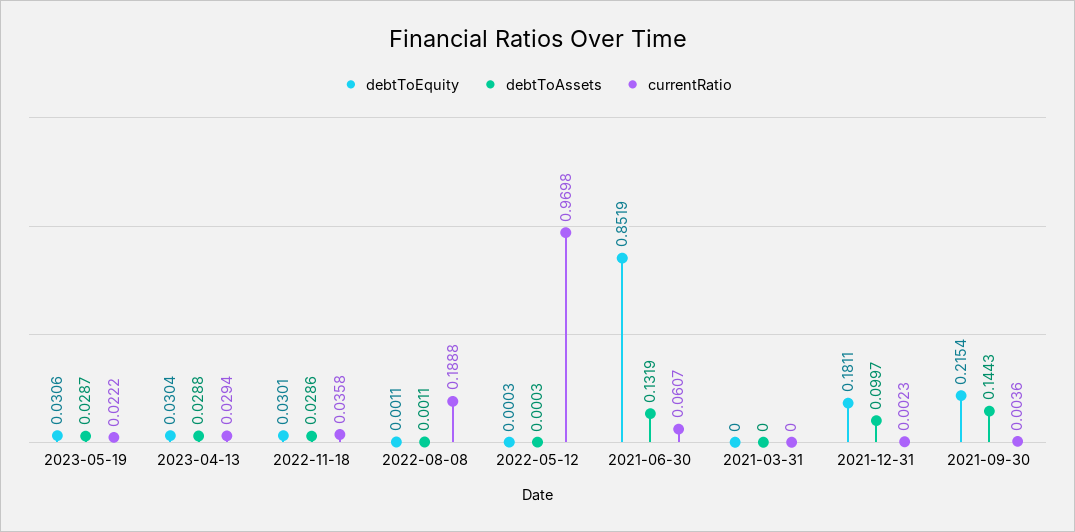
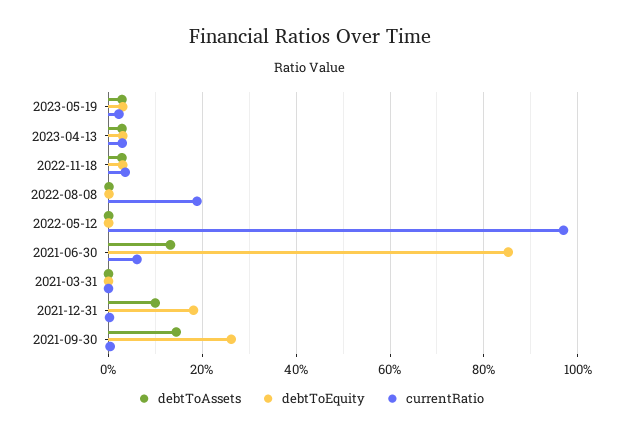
  {
    "debtToEquity": {
      "2023-05-19": 0.0306,
      "2023-04-13": 0.0304,
      "2022-11-18": 0.0301,
      "2022-08-08": 0.0011,
      "2022-05-12": 0.0003,
      "2021-06-30": 0.8519,
      "2021-03-31": 0,
      "2021-12-31": 0.1811,
-     "2021-09-30": 0.2154
+     "2021-09-30": 0.26
    },
    "debtToAssets": {
      "2023-05-19": 0.0287,
      "2023-04-13": 0.0288,
      "2022-11-18": 0.0286,
      "2022-08-08": 0.0011,
      "2022-05-12": 0.0003,
      "2021-06-30": 0.1319,
      "2021-03-31": 0,
      "2021-12-31": 0.0997,
      "2021-09-30": 0.1443
    },
    "currentRatio": {
      "2023-05-19": 0.0222,
      "2023-04-13": 0.0294,
      "2022-11-18": 0.0358,
      "2022-08-08": 0.1888,
      "2022-05-12": 0.9698,
      "2021-06-30": 0.0607,
      "2021-03-31": 0,
      "2021-12-31": 0.0023,
      "2021-09-30": 0.0036
    }
  }

